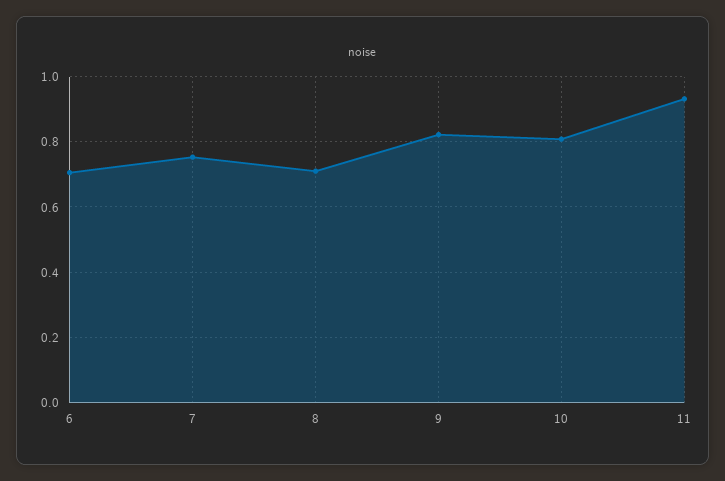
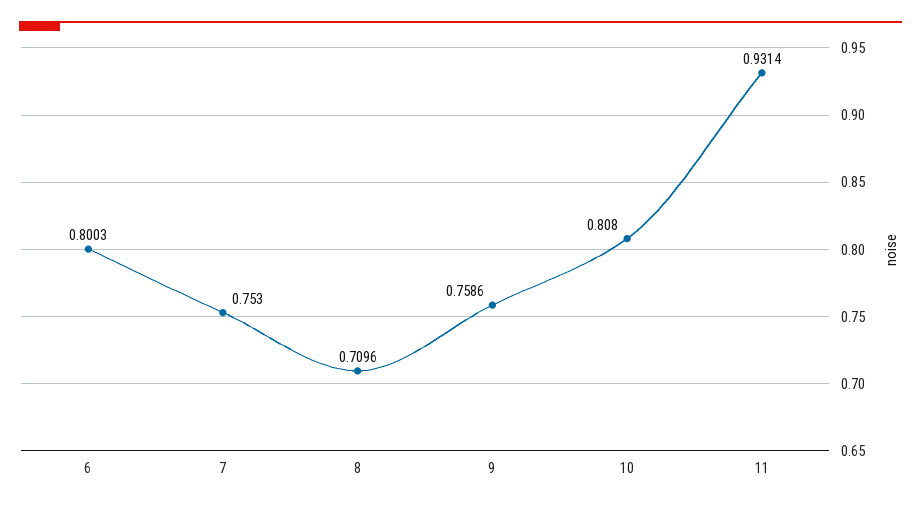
  {
-   "6": 0.7,
+   "6": 0.8003,
    "7": 0.753,
    "8": 0.7096,
-   "9": 0.82,
+   "9": 0.7586,
    "10": 0.808,
    "11": 0.9314
  }

